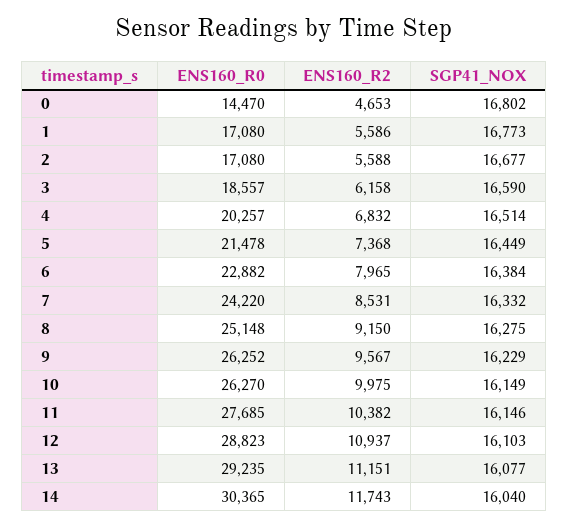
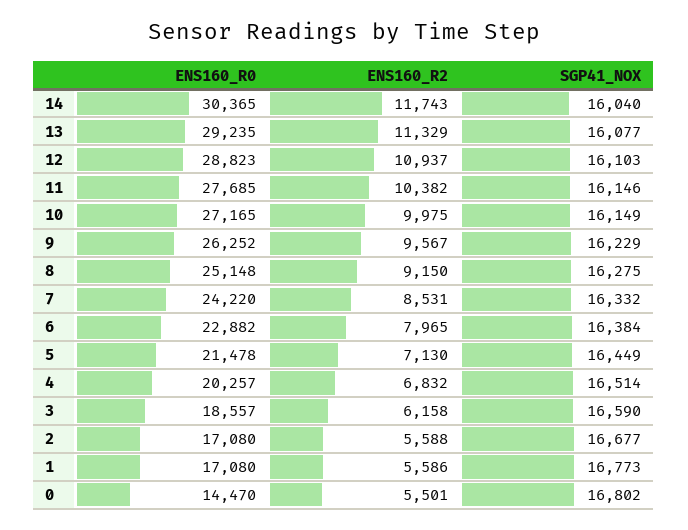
  {
    "ENS160_R0": {
      "0": 14470,
      "1": 17080,
      "2": 17080,
      "3": 18557,
      "4": 20257,
      "5": 21478,
      "6": 22882,
      "7": 24220,
      "8": 25148,
      "9": 26252,
-     "10": 26270,
+     "10": 27165,
      "11": 27685,
      "12": 28823,
      "13": 29235,
      "14": 30365
    },
    "ENS160_R2": {
-     "0": 4653,
+     "0": 5501,
      "1": 5586,
      "2": 5588,
      "3": 6158,
      "4": 6832,
-     "5": 7368,
+     "5": 7130,
      "6": 7965,
      "7": 8531,
      "8": 9150,
      "9": 9567,
      "10": 9975,
      "11": 10382,
      "12": 10937,
-     "13": 11151,
+     "13": 11329,
      "14": 11743
    },
    "SGP41_NOX": {
      "0": 16802,
      "1": 16773,
      "2": 16677,
      "3": 16590,
      "4": 16514,
      "5": 16449,
      "6": 16384,
      "7": 16332,
      "8": 16275,
      "9": 16229,
      "10": 16149,
      "11": 16146,
      "12": 16103,
      "13": 16077,
      "14": 16040
    }
  }

